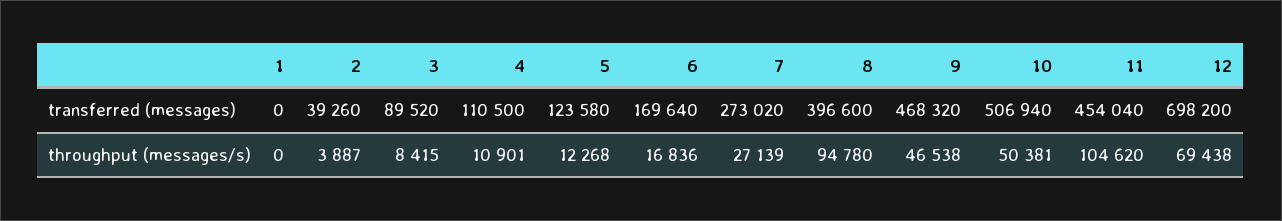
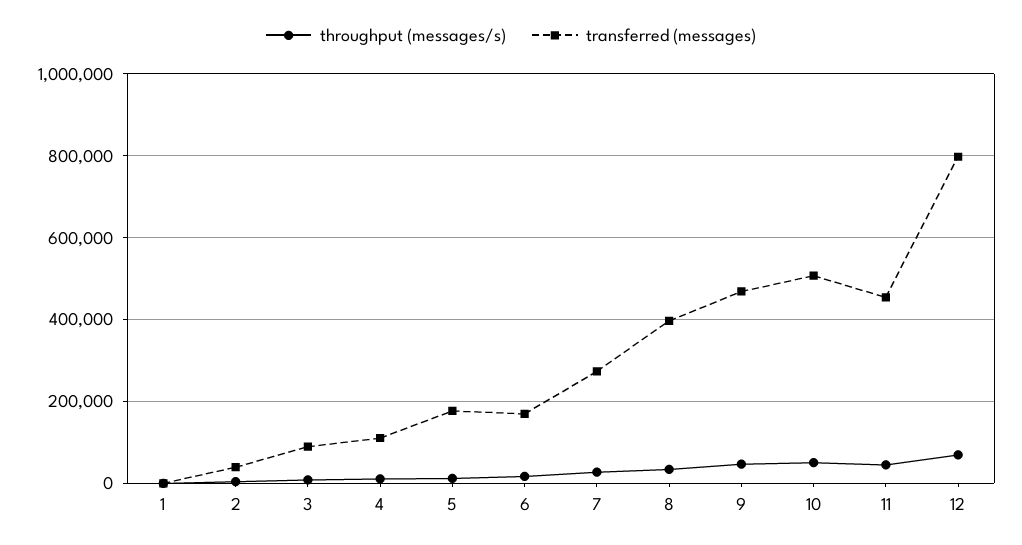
  {
    "transferred (messages)": {
      "1": 0,
      "2": 39260,
      "3": 89520,
      "4": 110500,
-     "5": 123580,
+     "5": 180000,
      "6": 169640,
      "7": 273020,
      "8": 396600,
      "9": 468320,
      "10": 506940,
      "11": 454040,
-     "12": 698200
+     "12": 800000
    },
    "throughput (messages/s)": {
      "1": 0,
      "2": 3887,
      "3": 8415,
      "4": 10901,
      "5": 12268,
      "6": 16836,
      "7": 27139,
-     "8": 94780,
+     "8": 40000,
      "9": 46538,
      "10": 50381,
-     "11": 104620,
+     "11": 40000,
      "12": 69438
    }
  }

